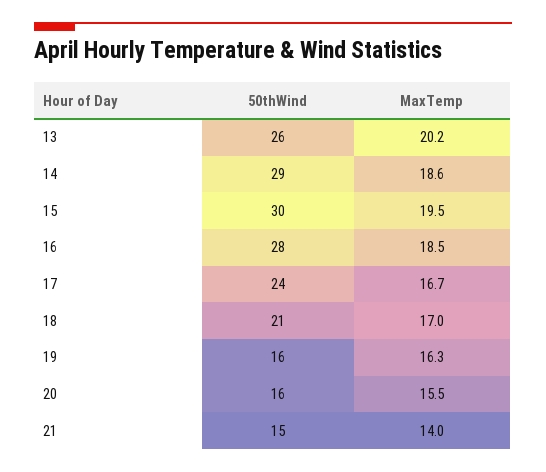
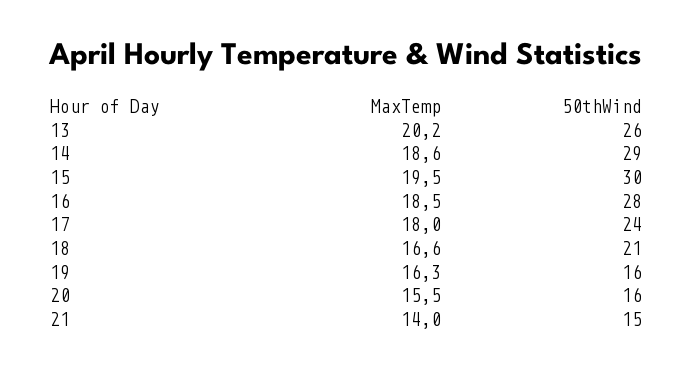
  {
    "50thWind": {
      "13": 26,
      "14": 29,
      "15": 30,
      "16": 28,
      "17": 24,
      "18": 21,
      "19": 16,
      "20": 16,
      "21": 15
    },
    "MaxTemp": {
      "13": 20.2,
      "14": 18.6,
      "15": 19.5,
      "16": 18.5,
-     "17": 16.7,
+     "17": 18,
-     "18": 17,
+     "18": 16.6,
      "19": 16.3,
      "20": 15.5,
      "21": 14
    }
  }

